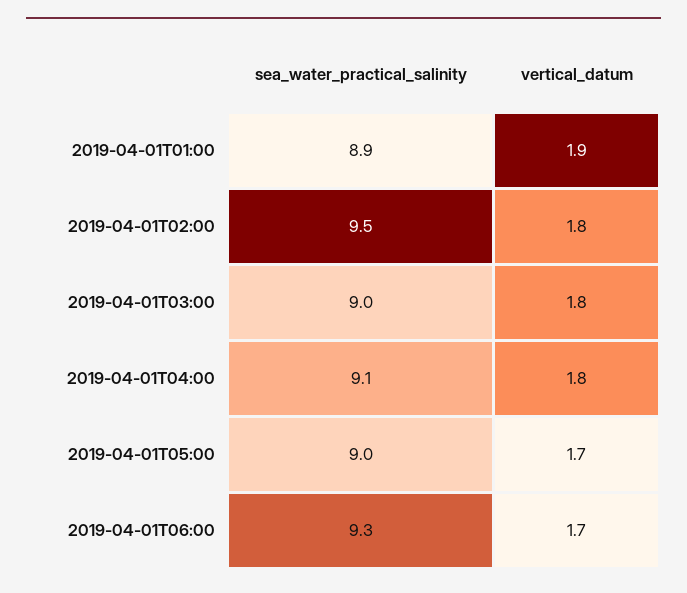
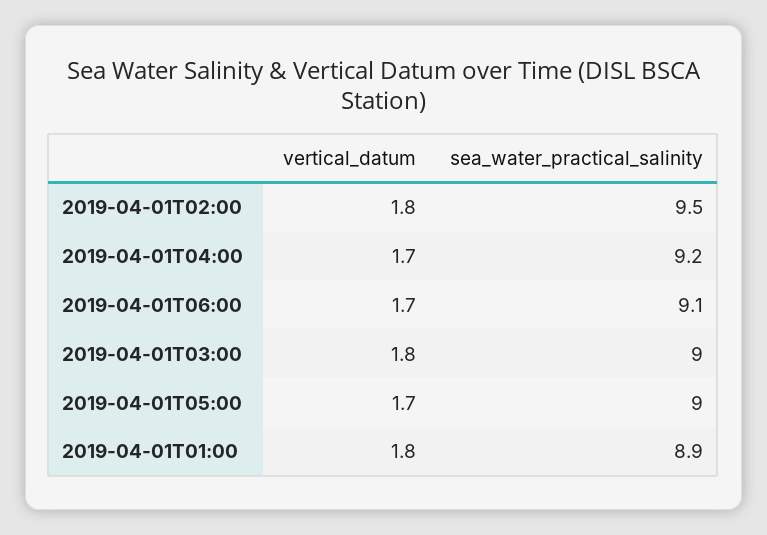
  {
    "sea_water_practical_salinity": {
      "2019-04-01T01:00": 8.9,
      "2019-04-01T02:00": 9.5,
      "2019-04-01T03:00": 9,
-     "2019-04-01T04:00": 9.1,
+     "2019-04-01T04:00": 9.2,
      "2019-04-01T05:00": 9,
-     "2019-04-01T06:00": 9.3
+     "2019-04-01T06:00": 9.1
    },
    "vertical_datum": {
-     "2019-04-01T01:00": 1.9,
+     "2019-04-01T01:00": 1.8,
      "2019-04-01T02:00": 1.8,
      "2019-04-01T03:00": 1.8,
-     "2019-04-01T04:00": 1.8,
+     "2019-04-01T04:00": 1.7,
      "2019-04-01T05:00": 1.7,
      "2019-04-01T06:00": 1.7
    }
  }

